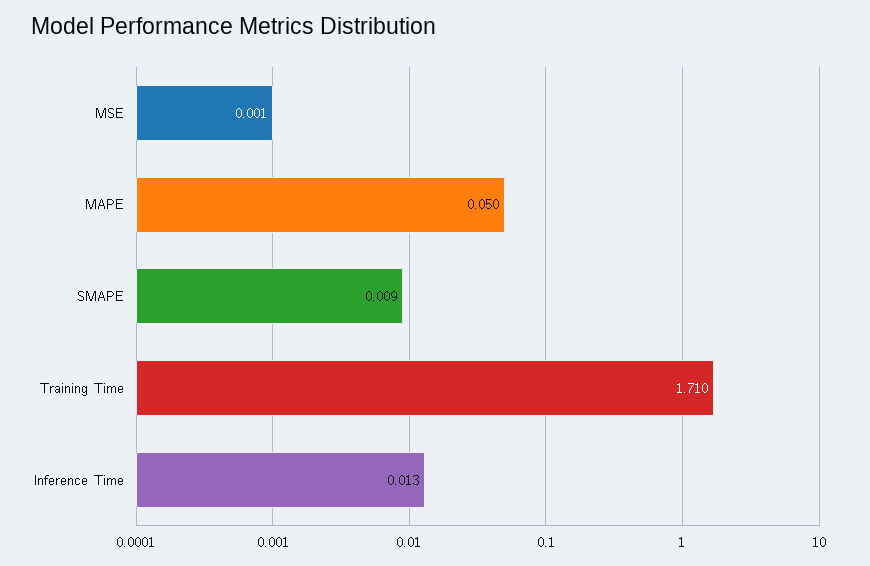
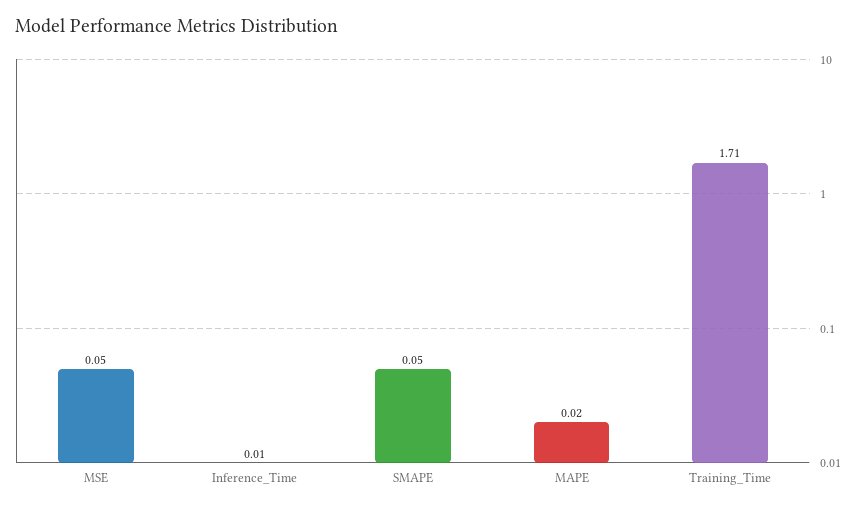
  {
-   "MSE": 0.001,
+   "MSE": 0.05,
-   "MAPE": 0.05,
+   "MAPE": 0.02,
-   "SMAPE": 0.009,
+   "SMAPE": 0.05,
    "Training Time": 1.71,
    "Inference Time": 0.013
  }

